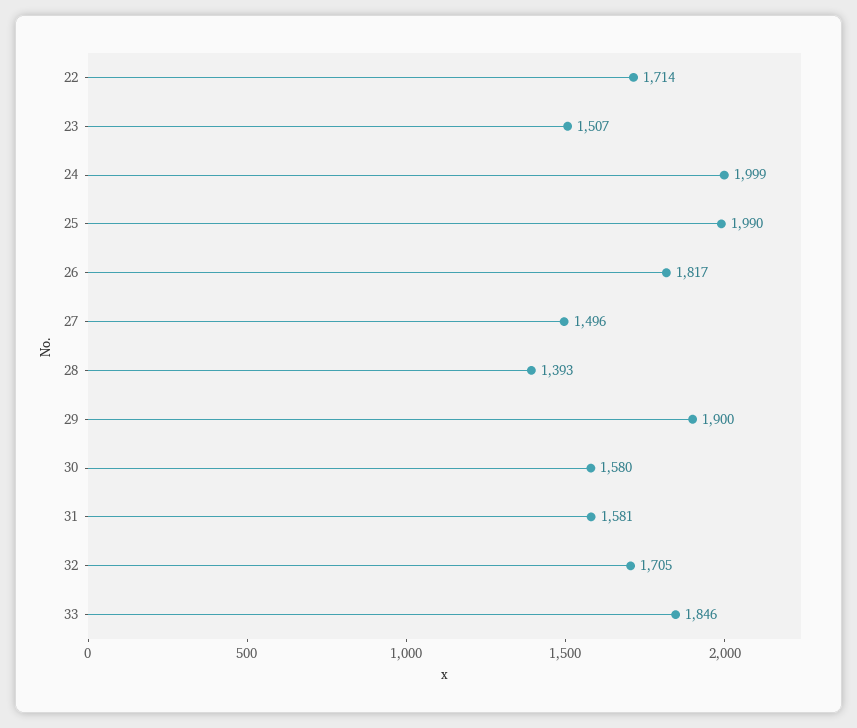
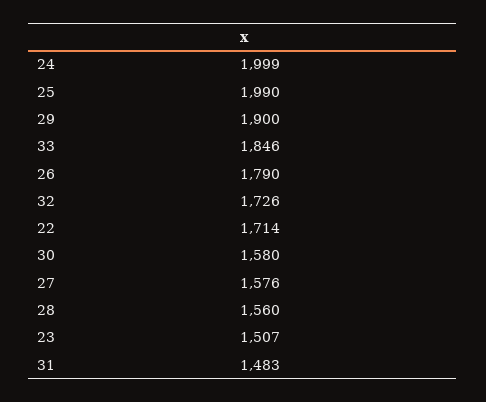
  {
    "22": 1714,
    "23": 1507,
    "24": 1999,
    "25": 1990,
-   "26": 1817,
+   "26": 1790,
-   "27": 1496,
+   "27": 1576,
-   "28": 1393,
+   "28": 1560,
    "29": 1900,
    "30": 1580,
-   "31": 1581,
+   "31": 1483,
-   "32": 1705,
+   "32": 1726,
    "33": 1846
  }

